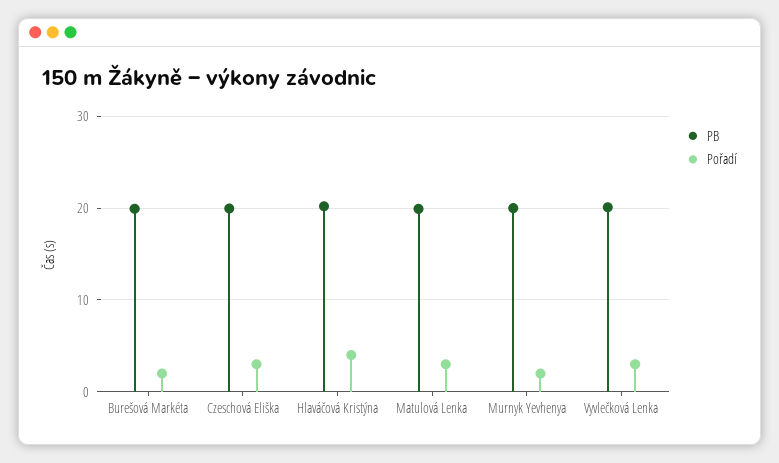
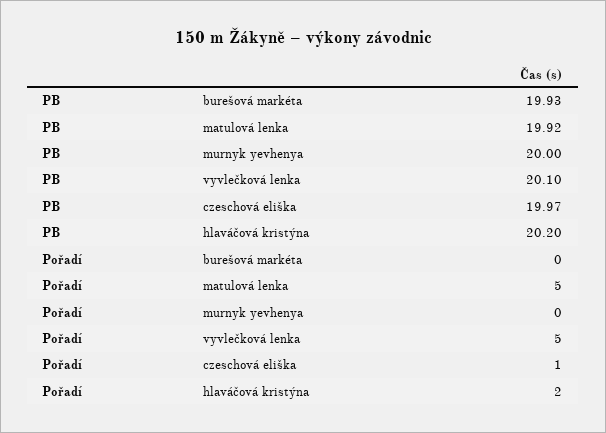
  {
    "PB": {
      "Burešová Markéta": 19.93,
      "Czeschová Eliška": 19.97,
      "Hlaváčová Kristýna": 20.2,
      "Matulová Lenka": 19.92,
      "Murnyk Yevhenya": 20,
      "Vyvlečková Lenka": 20.1
    },
    "Pořadí": {
-     "Burešová Markéta": 2,
+     "Burešová Markéta": 0,
-     "Czeschová Eliška": 3,
+     "Czeschová Eliška": 1,
-     "Hlaváčová Kristýna": 4,
+     "Hlaváčová Kristýna": 2,
-     "Matulová Lenka": 3,
+     "Matulová Lenka": 5,
-     "Murnyk Yevhenya": 2,
+     "Murnyk Yevhenya": 0,
-     "Vyvlečková Lenka": 3
+     "Vyvlečková Lenka": 5
    }
  }

